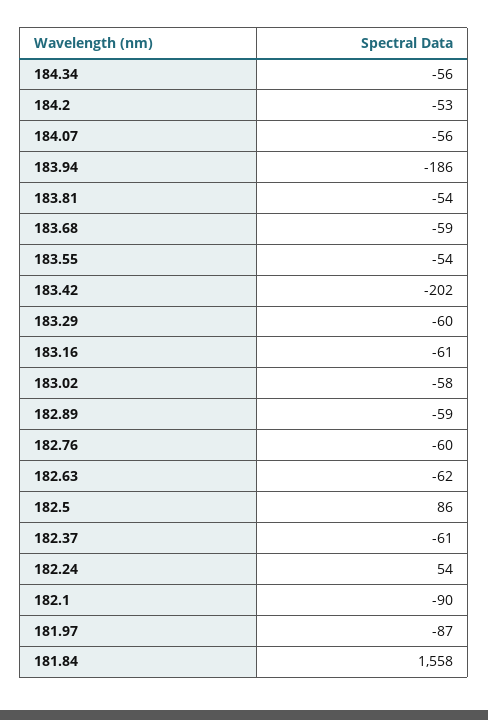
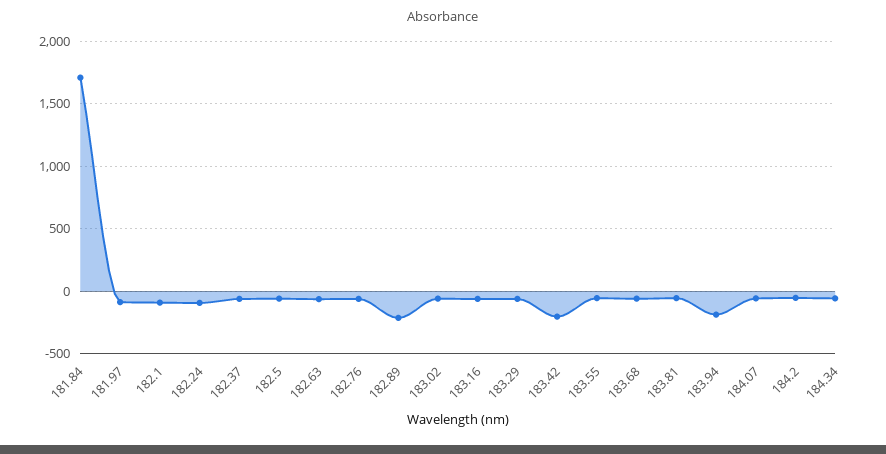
  {
    "184.34": -56,
    "184.2": -53,
    "184.07": -56,
    "183.94": -186,
    "183.81": -54,
    "183.68": -59,
    "183.55": -54,
    "183.42": -202,
    "183.29": -60,
    "183.16": -61,
    "183.02": -58,
-   "182.89": -59,
+   "182.89": -200,
    "182.76": -60,
    "182.63": -62,
-   "182.5": 86,
+   "182.5": -50,
    "182.37": -61,
-   "182.24": 54,
+   "182.24": -100,
    "182.1": -90,
    "181.97": -87,
-   "181.84": 1558
+   "181.84": 1700
  }

